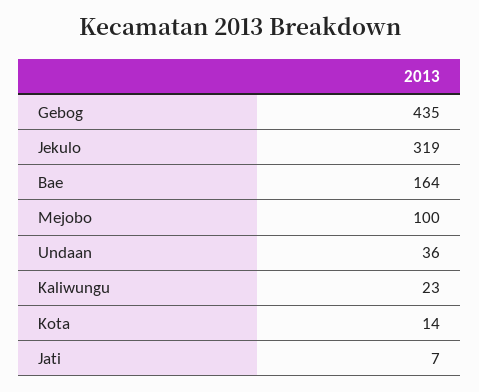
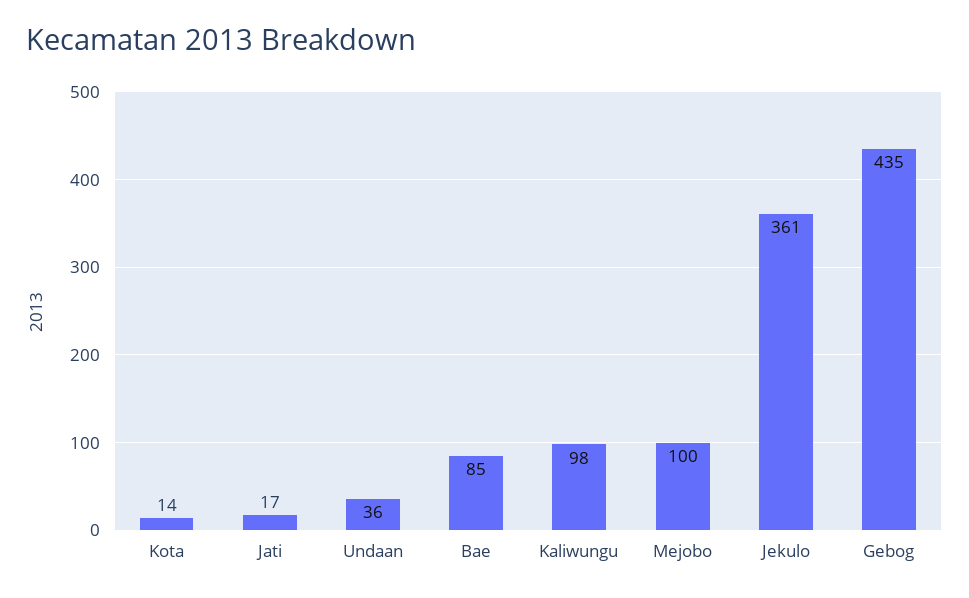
  {
    "Gebog": 435,
-   "Jekulo": 319,
+   "Jekulo": 361,
-   "Bae": 164,
+   "Bae": 85,
    "Mejobo": 100,
    "Undaan": 36,
-   "Kaliwungu": 23,
+   "Kaliwungu": 98,
    "Kota": 14,
-   "Jati": 7
+   "Jati": 17
  }

